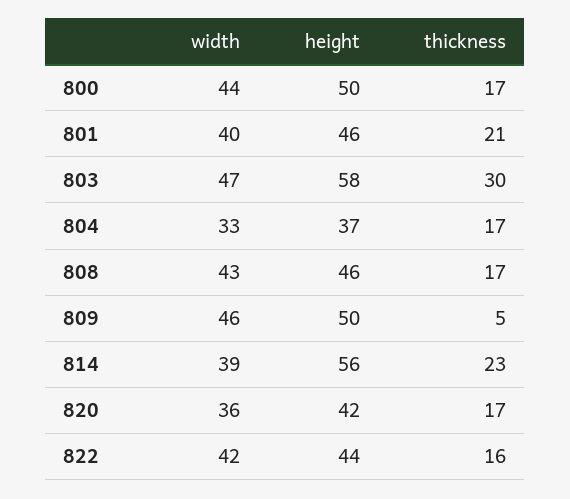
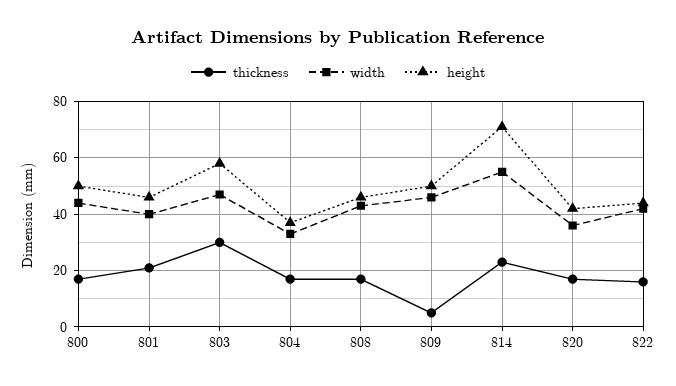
  {
    "width": {
      "800": 44,
      "801": 40,
      "803": 47,
      "804": 33,
      "808": 43,
      "809": 46,
-     "814": 39,
+     "814": 55,
      "820": 36,
      "822": 42
    },
    "height": {
      "800": 50,
      "801": 46,
      "803": 58,
      "804": 37,
      "808": 46,
      "809": 50,
-     "814": 56,
+     "814": 70,
      "820": 42,
      "822": 44
    },
    "thickness": {
      "800": 17,
      "801": 21,
      "803": 30,
      "804": 17,
      "808": 17,
      "809": 5,
      "814": 23,
      "820": 17,
      "822": 16
    }
  }

